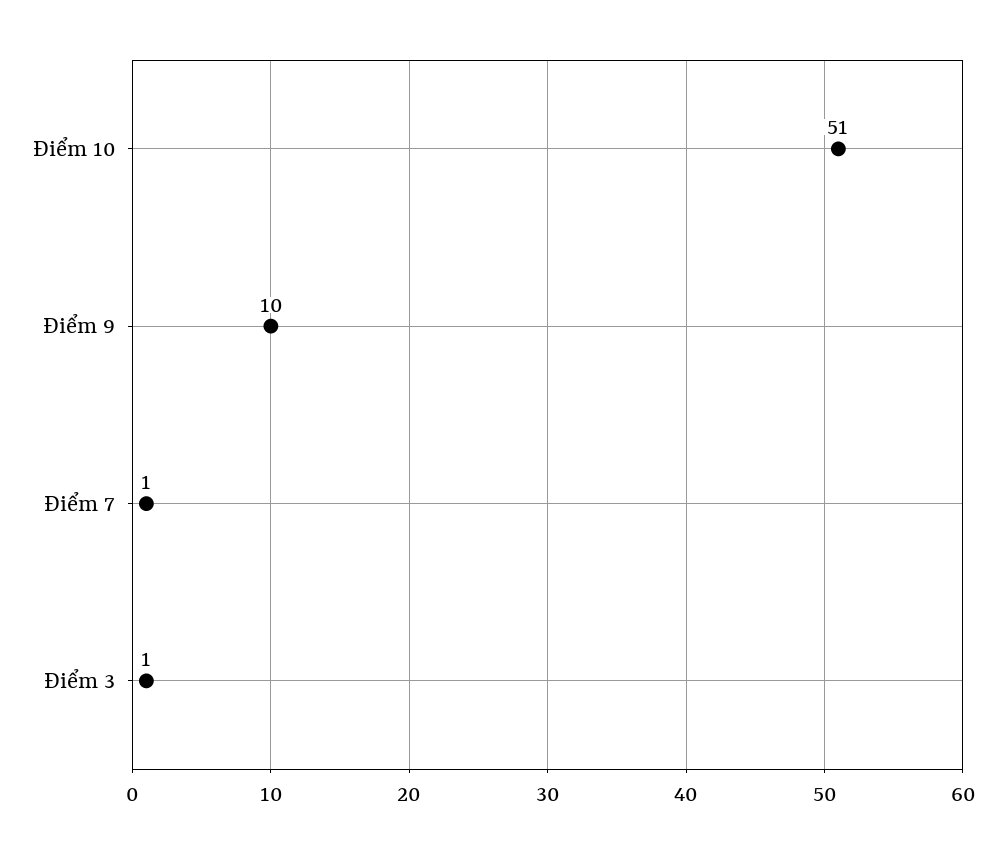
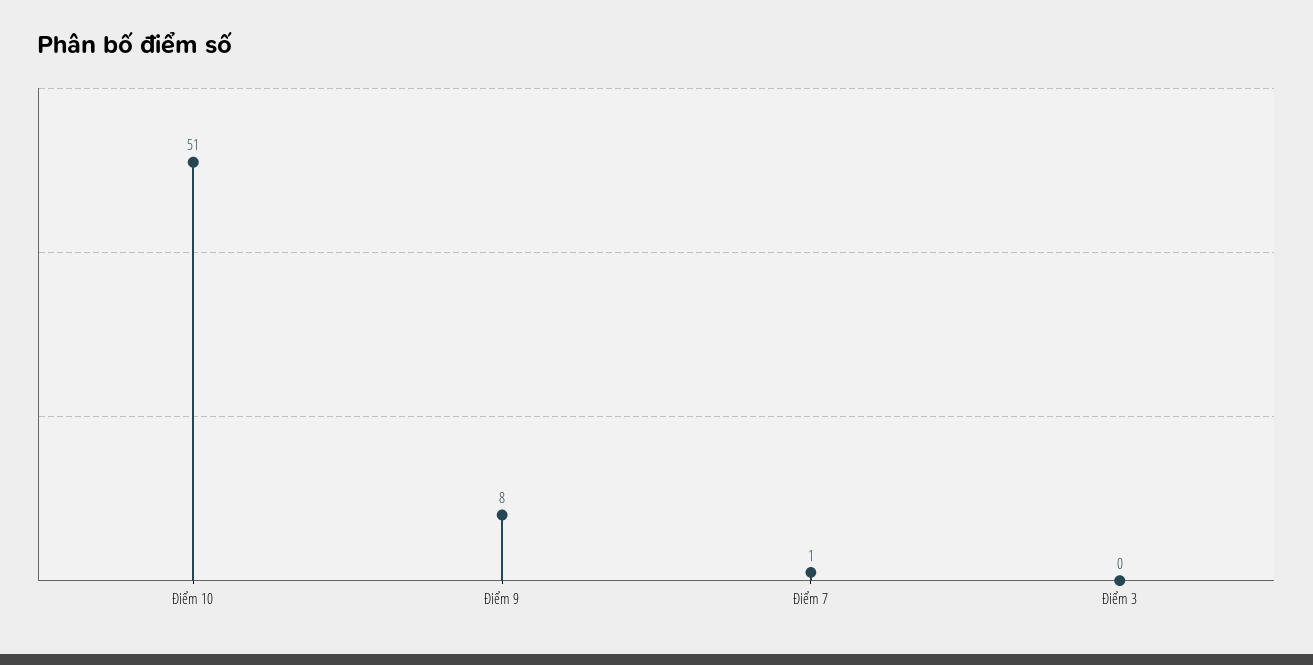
  {
    "Điểm 10": 51,
-   "Điểm 9": 10,
+   "Điểm 9": 8,
    "Điểm 7": 1,
-   "Điểm 3": 1
+   "Điểm 3": 0
  }

